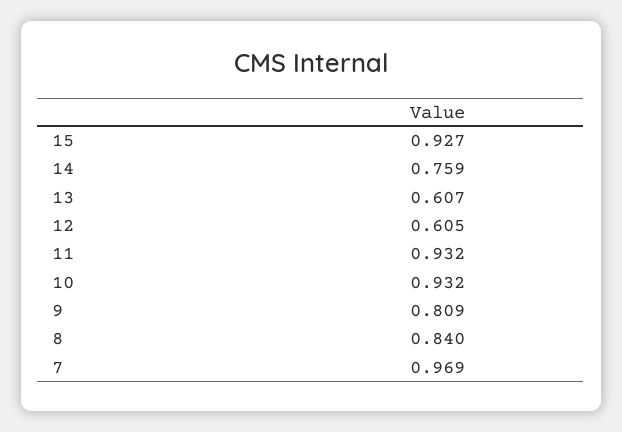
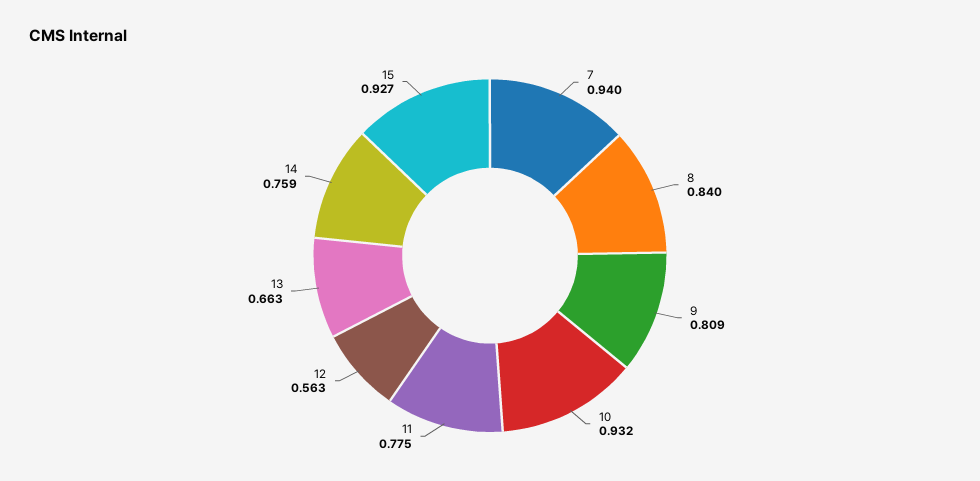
  {
    "15": 0.927,
    "14": 0.759,
-   "13": 0.607,
+   "13": 0.663,
-   "12": 0.605,
+   "12": 0.563,
-   "11": 0.932,
+   "11": 0.775,
    "10": 0.932,
    "9": 0.809,
    "8": 0.84,
-   "7": 0.969
+   "7": 0.94
  }

